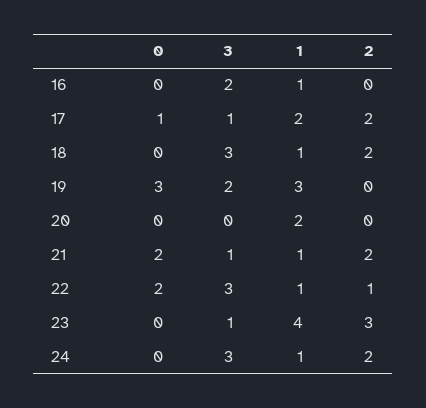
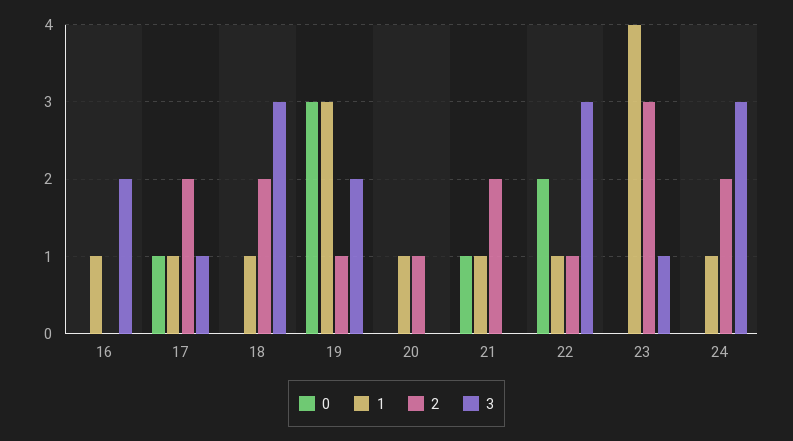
  {
    "0": {
      "16": 0,
      "17": 1,
      "18": 0,
      "19": 3,
      "20": 0,
-     "21": 2,
+     "21": 1,
      "22": 2,
      "23": 0,
      "24": 0
    },
    "3": {
      "16": 2,
      "17": 1,
      "18": 3,
      "19": 2,
      "20": 0,
-     "21": 1,
+     "21": 0,
      "22": 3,
      "23": 1,
      "24": 3
    },
    "1": {
      "16": 1,
-     "17": 2,
+     "17": 1,
      "18": 1,
      "19": 3,
-     "20": 2,
+     "20": 1,
      "21": 1,
      "22": 1,
      "23": 4,
      "24": 1
    },
    "2": {
      "16": 0,
      "17": 2,
      "18": 2,
-     "19": 0,
+     "19": 1,
-     "20": 0,
+     "20": 1,
      "21": 2,
      "22": 1,
      "23": 3,
      "24": 2
    }
  }

